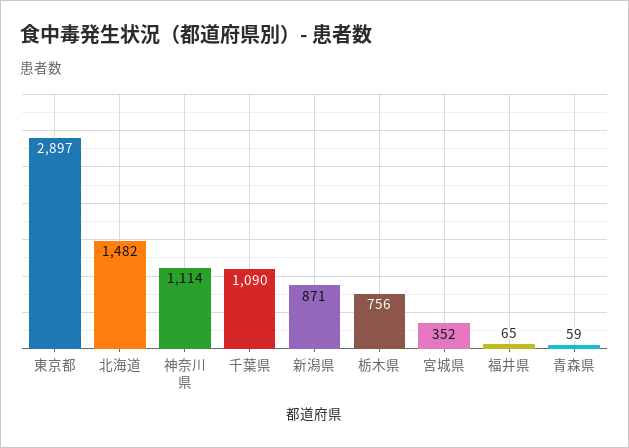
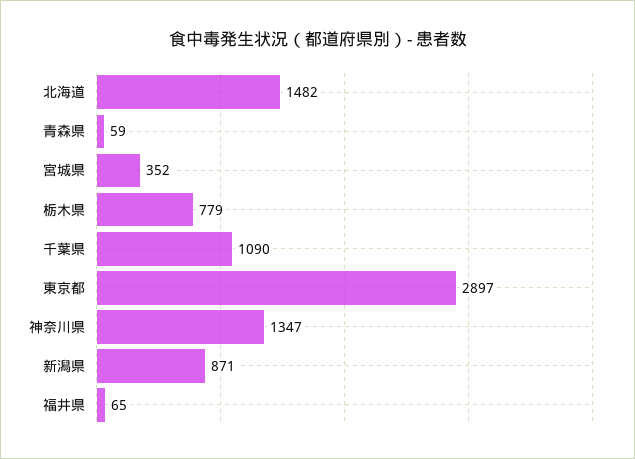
  {
    "東京都": 2897,
    "北海道": 1482,
-   "神奈川県": 1114,
+   "神奈川県": 1347,
    "千葉県": 1090,
    "新潟県": 871,
-   "栃木県": 756,
+   "栃木県": 779,
    "宮城県": 352,
    "福井県": 65,
    "青森県": 59
  }

